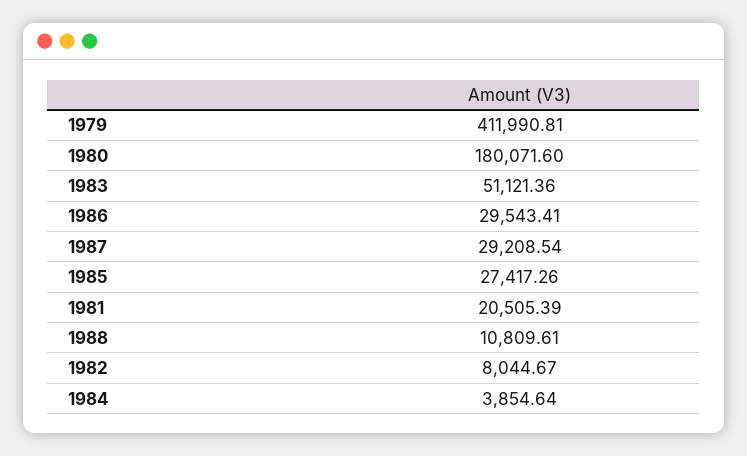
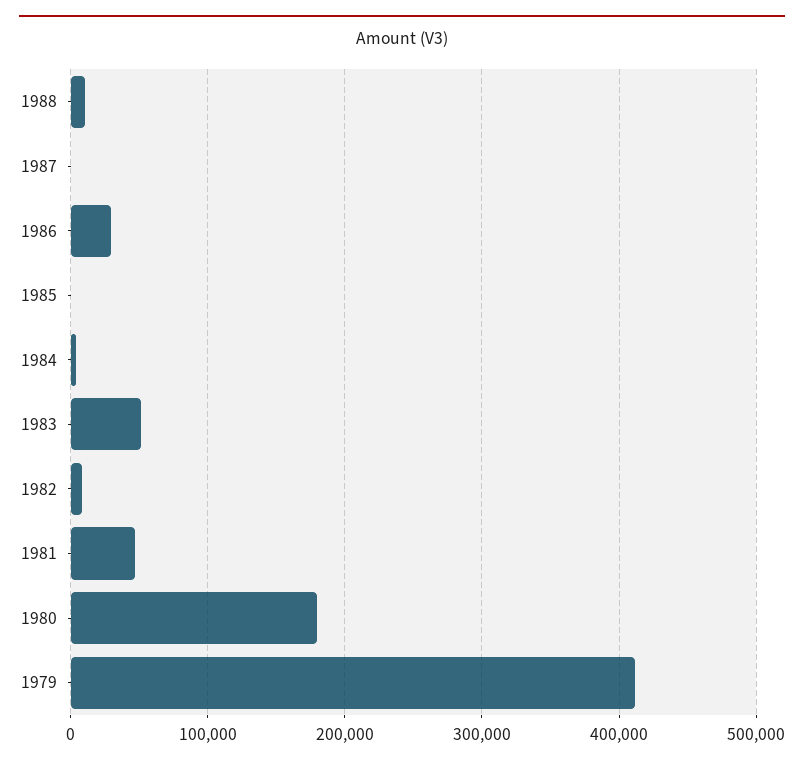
  {
    "1979": 411990.81,
    "1980": 180071.6,
    "1983": 51121.36,
    "1986": 29543.41,
-   "1987": 29208.54,
+   "1987": 0,
-   "1985": 27417.26,
+   "1985": 0,
-   "1981": 20505.39,
+   "1981": 50000,
    "1988": 10809.61,
    "1982": 8044.67,
    "1984": 3854.64
  }

